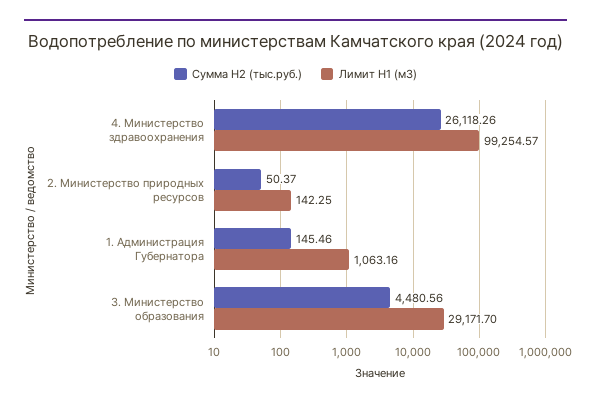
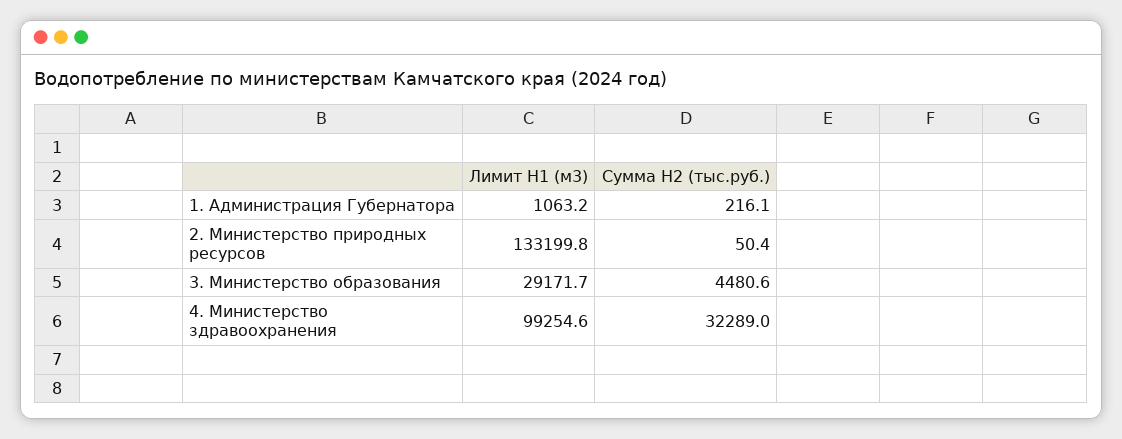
  {
    "Сумма H2 (тыс.руб.)": {
-     "4. Министерство здравоохранения": 26118.26,
+     "4. Министерство здравоохранения": 32289,
      "2. Министерство природных ресурсов": 50.37,
-     "1. Администрация Губернатора": 145.46,
+     "1. Администрация Губернатора": 216.1,
      "3. Министерство образования": 4480.56
    },
    "Лимит H1 (м3)": {
      "4. Министерство здравоохранения": 99254.57,
-     "2. Министерство природных ресурсов": 142.25,
+     "2. Министерство природных ресурсов": 133199.8,
      "1. Администрация Губернатора": 1063.16,
      "3. Министерство образования": 29171.7
    }
  }

